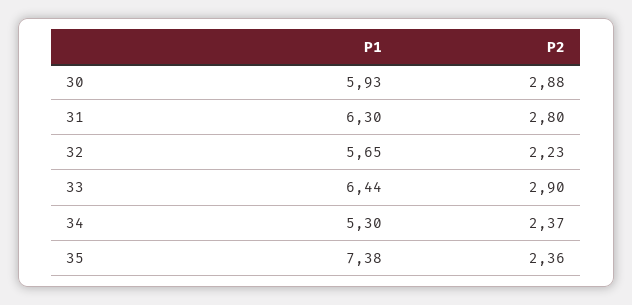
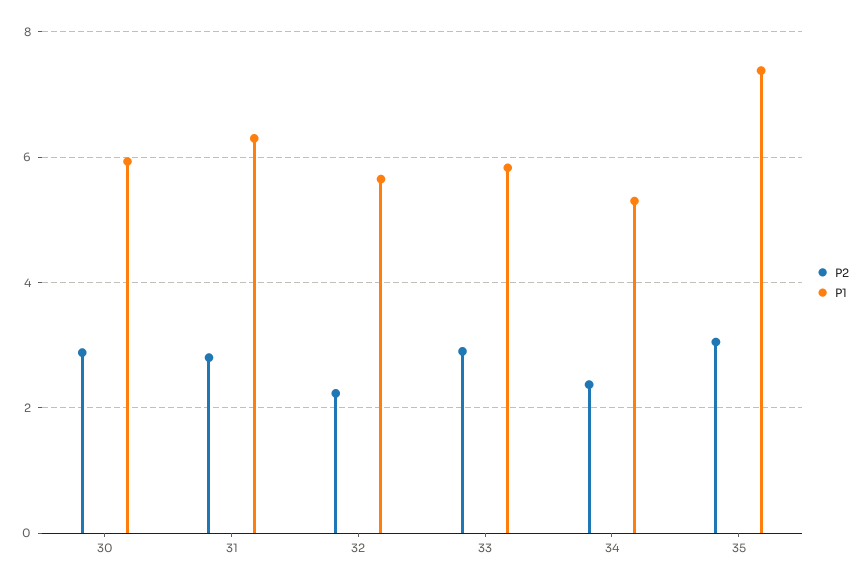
  {
    "P1": {
      "30": 5.93,
      "31": 6.3,
      "32": 5.65,
-     "33": 6.44,
+     "33": 5.8,
      "34": 5.3,
      "35": 7.38
    },
    "P2": {
      "30": 2.88,
      "31": 2.8,
      "32": 2.23,
      "33": 2.9,
      "34": 2.37,
-     "35": 2.36
+     "35": 3
    }
  }

